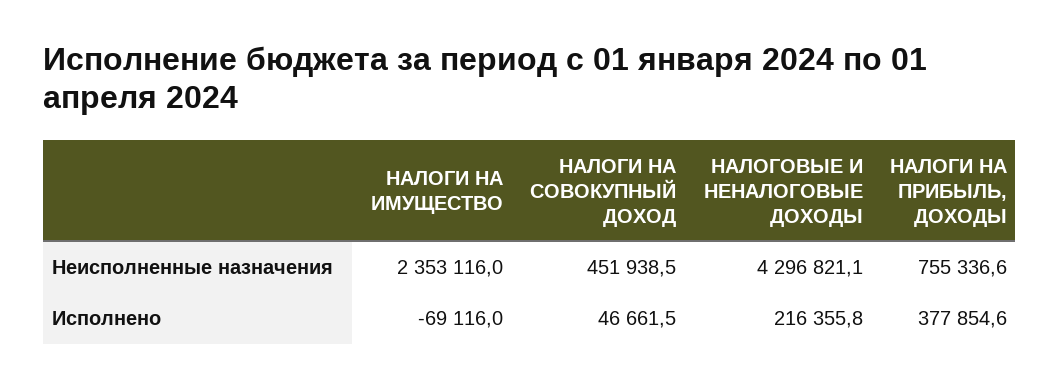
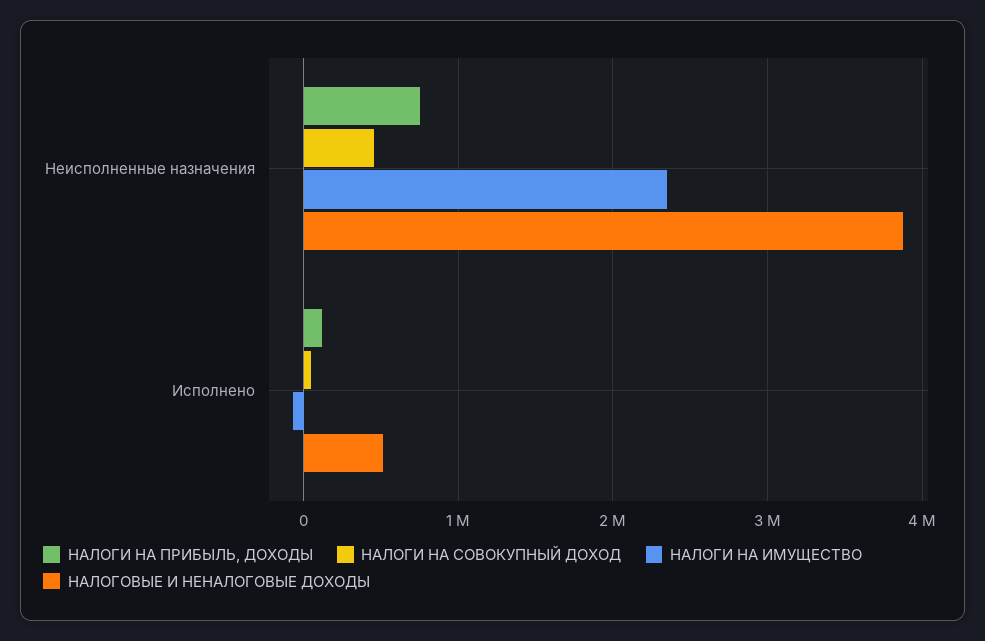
  {
    "НАЛОГИ НА ИМУЩЕСТВО": {
      "Неисполненные назначения": 2353116,
      "Исполнено": -69116
    },
    "НАЛОГИ НА СОВОКУПНЫЙ ДОХОД": {
      "Неисполненные назначения": 451938.5,
      "Исполнено": 46661.5
    },
    "НАЛОГОВЫЕ И НЕНАЛОГОВЫЕ ДОХОДЫ": {
-     "Неисполненные назначения": 4296821.1,
+     "Неисполненные назначения": 3900000,
-     "Исполнено": 216355.8
+     "Исполнено": 500000
    },
    "НАЛОГИ НА ПРИБЫЛЬ, ДОХОДЫ": {
      "Неисполненные назначения": 755336.6,
-     "Исполнено": 377854.6
+     "Исполнено": 100000
    }
  }

